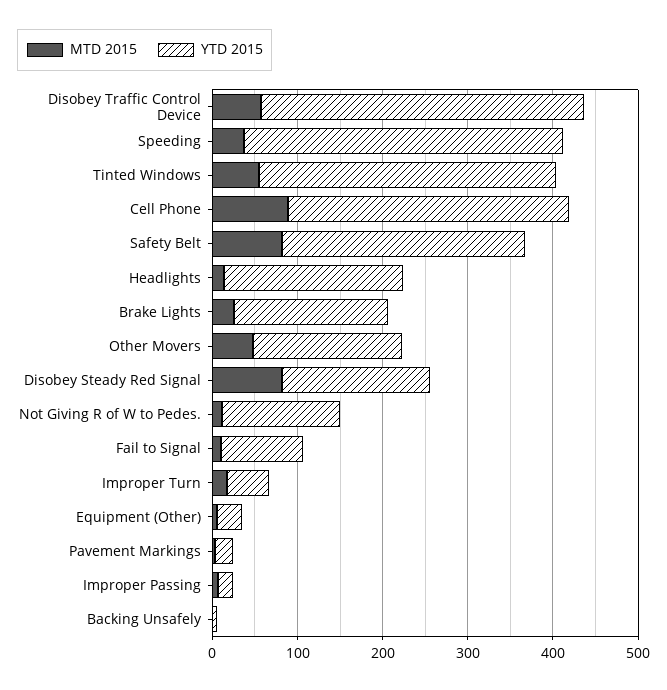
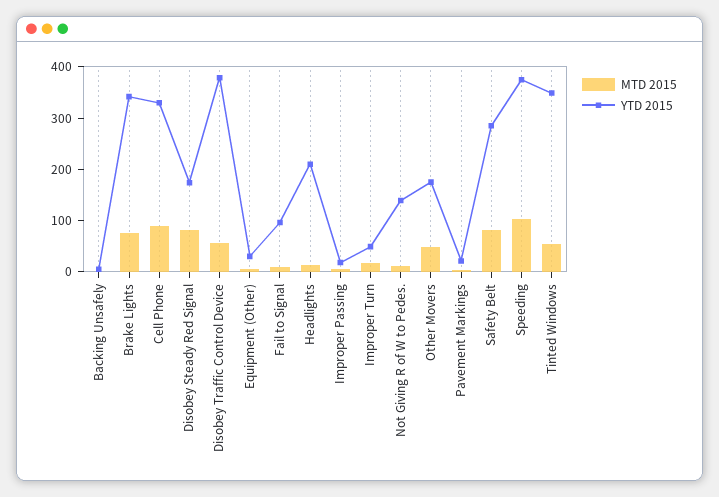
  {
    "MTD 2015": {
      "Disobey Traffic Control Device": 60,
-     "Speeding": 40,
+     "Speeding": 100,
      "Tinted Windows": 60,
      "Cell Phone": 80,
      "Safety Belt": 80,
      "Headlights": 20,
-     "Brake Lights": 20,
+     "Brake Lights": 80,
      "Other Movers": 40,
      "Disobey Steady Red Signal": 80,
      "Not Giving R of W to Pedes.": 20,
      "Fail to Signal": 20,
      "Improper Turn": 20,
      "Equipment (Other)": 0,
      "Pavement Markings": 0,
      "Improper Passing": 0,
      "Backing Unsafely": 0
    },
    "YTD 2015": {
      "Disobey Traffic Control Device": 380,
      "Speeding": 380,
      "Tinted Windows": 340,
      "Cell Phone": 340,
      "Safety Belt": 280,
      "Headlights": 220,
-     "Brake Lights": 180,
+     "Brake Lights": 340,
      "Other Movers": 180,
      "Disobey Steady Red Signal": 180,
      "Not Giving R of W to Pedes.": 140,
      "Fail to Signal": 100,
      "Improper Turn": 40,
      "Equipment (Other)": 40,
      "Pavement Markings": 20,
      "Improper Passing": 20,
      "Backing Unsafely": 0
    }
  }

